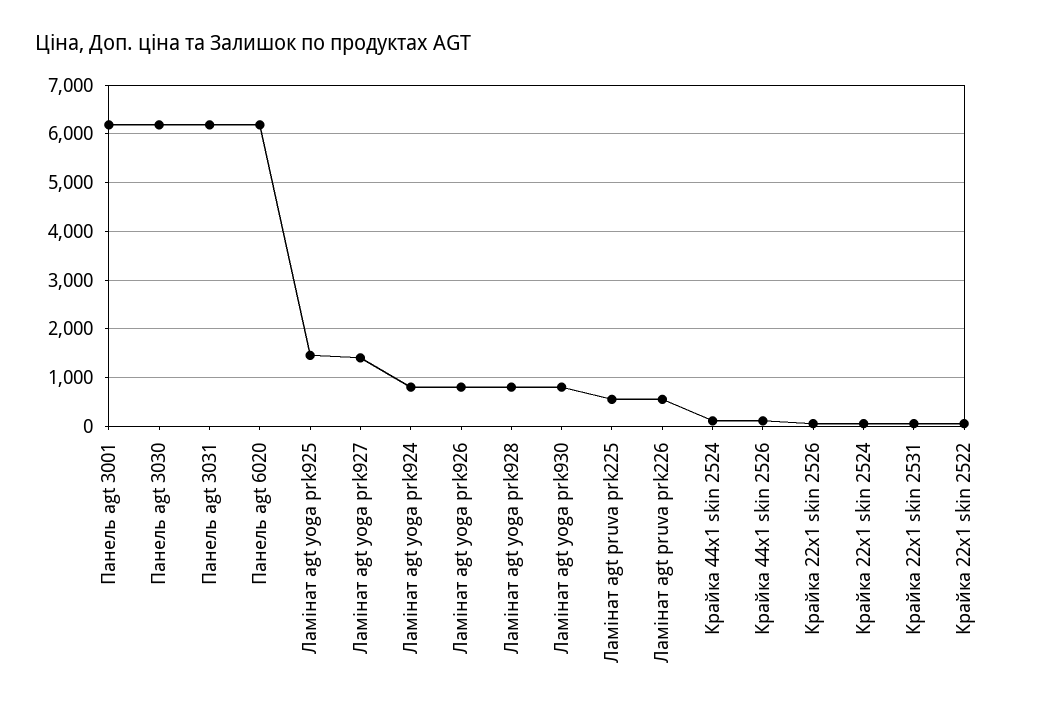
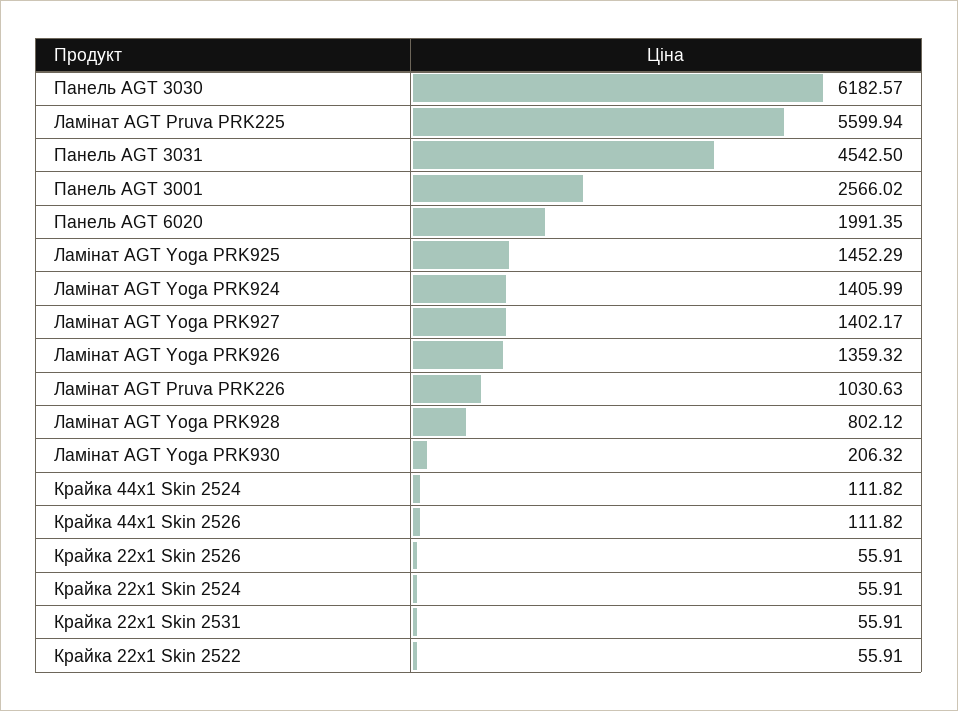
  {
-   "Панель agt 3001": 6200,
+   "Панель agt 3001": 2566.02,
    "Панель agt 3030": 6182.57,
-   "Панель agt 3031": 6200,
+   "Панель agt 3031": 4542.5,
-   "Панель agt 6020": 6200,
+   "Панель agt 6020": 1991.35,
    "Ламінат agt yoga prk925": 1452.29,
    "Ламінат agt yoga prk927": 1402.17,
-   "Ламінат agt yoga prk924": 800,
+   "Ламінат agt yoga prk924": 1405.99,
-   "Ламінат agt yoga prk926": 800,
+   "Ламінат agt yoga prk926": 1359.32,
    "Ламінат agt yoga prk928": 802.12,
-   "Ламінат agt yoga prk930": 800,
+   "Ламінат agt yoga prk930": 206.32,
-   "Ламінат agt pruva prk225": 600,
+   "Ламінат agt pruva prk225": 5599.94,
-   "Ламінат agt pruva prk226": 600,
+   "Ламінат agt pruva prk226": 1030.63,
    "Крайка 44x1 skin 2524": 111.82,
    "Крайка 44x1 skin 2526": 111.82,
    "Крайка 22x1 skin 2526": 55.91,
    "Крайка 22x1 skin 2524": 55.91,
    "Крайка 22x1 skin 2531": 55.91,
    "Крайка 22x1 skin 2522": 55.91
  }

